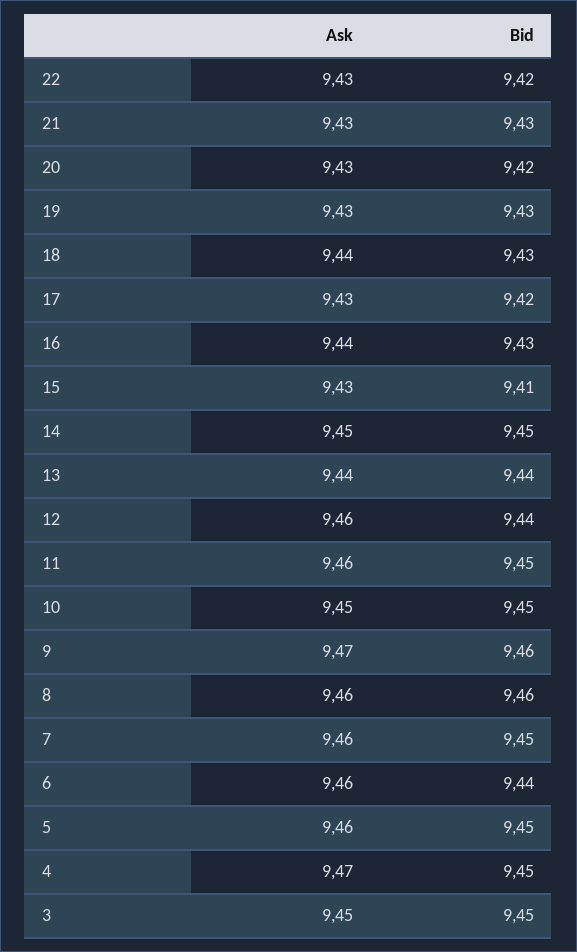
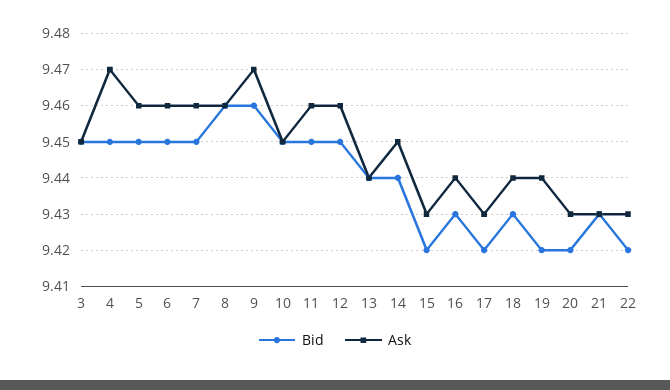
  {
    "Ask": {
      "22": 9.43,
      "21": 9.43,
      "20": 9.43,
-     "19": 9.43,
+     "19": 9.44,
      "18": 9.44,
      "17": 9.43,
      "16": 9.44,
      "15": 9.43,
      "14": 9.45,
      "13": 9.44,
      "12": 9.46,
      "11": 9.46,
      "10": 9.45,
      "9": 9.47,
      "8": 9.46,
      "7": 9.46,
      "6": 9.46,
      "5": 9.46,
      "4": 9.47,
      "3": 9.45
    },
    "Bid": {
      "22": 9.42,
      "21": 9.43,
      "20": 9.42,
-     "19": 9.43,
+     "19": 9.42,
      "18": 9.43,
      "17": 9.42,
      "16": 9.43,
-     "15": 9.41,
+     "15": 9.42,
-     "14": 9.45,
+     "14": 9.44,
      "13": 9.44,
-     "12": 9.44,
+     "12": 9.45,
      "11": 9.45,
      "10": 9.45,
      "9": 9.46,
      "8": 9.46,
      "7": 9.45,
-     "6": 9.44,
+     "6": 9.45,
      "5": 9.45,
      "4": 9.45,
      "3": 9.45
    }
  }

